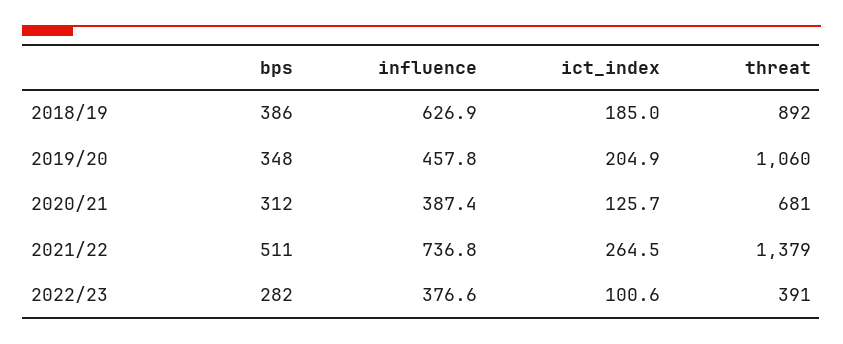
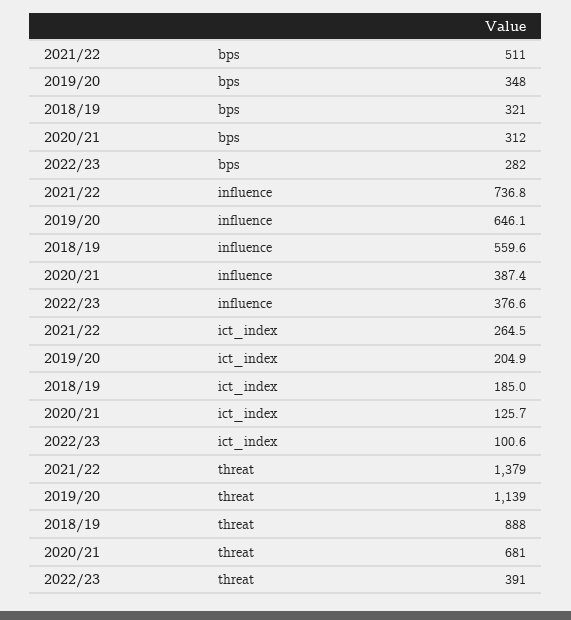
  {
    "bps": {
-     "2018/19": 386,
+     "2018/19": 321,
      "2019/20": 348,
      "2020/21": 312,
      "2021/22": 511,
      "2022/23": 282
    },
    "influence": {
-     "2018/19": 626.9,
+     "2018/19": 559.6,
-     "2019/20": 457.8,
+     "2019/20": 646.1,
      "2020/21": 387.4,
      "2021/22": 736.8,
      "2022/23": 376.6
    },
    "ict_index": {
      "2018/19": 185,
      "2019/20": 204.9,
      "2020/21": 125.7,
      "2021/22": 264.5,
      "2022/23": 100.6
    },
    "threat": {
-     "2018/19": 892,
+     "2018/19": 888,
-     "2019/20": 1060,
+     "2019/20": 1139,
      "2020/21": 681,
      "2021/22": 1379,
      "2022/23": 391
    }
  }

